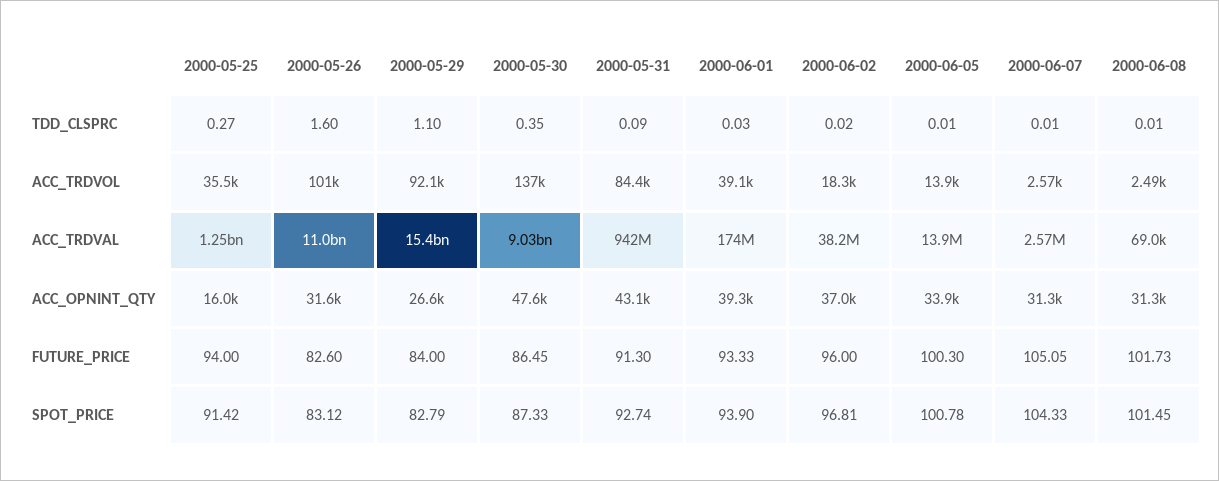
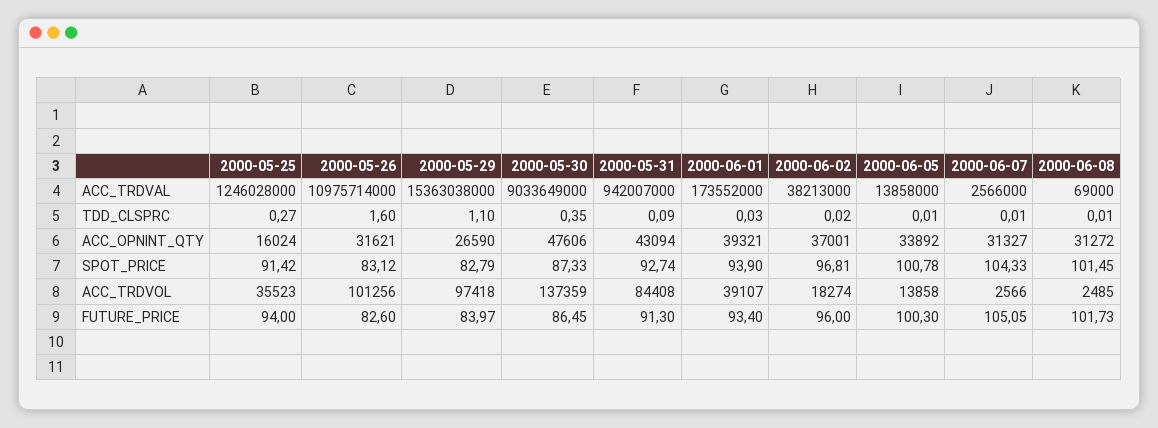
  {
    "2000-05-25": {
      "TDD_CLSPRC": 0.27,
      "ACC_TRDVOL": 35523,
      "ACC_TRDVAL": 1246028000,
      "ACC_OPNINT_QTY": 16024,
      "FUTURE_PRICE": 94,
      "SPOT_PRICE": 91.42
    },
    "2000-05-26": {
      "TDD_CLSPRC": 1.6,
      "ACC_TRDVOL": 101256,
      "ACC_TRDVAL": 10975714000,
      "ACC_OPNINT_QTY": 31621,
      "FUTURE_PRICE": 82.6,
      "SPOT_PRICE": 83.12
    },
    "2000-05-29": {
      "TDD_CLSPRC": 1.1,
-     "ACC_TRDVOL": 92100,
+     "ACC_TRDVOL": 97418,
      "ACC_TRDVAL": 15363038000,
      "ACC_OPNINT_QTY": 26590,
-     "FUTURE_PRICE": 84,
+     "FUTURE_PRICE": 83.97,
      "SPOT_PRICE": 82.79
    },
    "2000-05-30": {
      "TDD_CLSPRC": 0.35,
      "ACC_TRDVOL": 137359,
      "ACC_TRDVAL": 9033649000,
      "ACC_OPNINT_QTY": 47606,
      "FUTURE_PRICE": 86.45,
      "SPOT_PRICE": 87.33
    },
    "2000-05-31": {
      "TDD_CLSPRC": 0.09,
      "ACC_TRDVOL": 84408,
      "ACC_TRDVAL": 942007000,
      "ACC_OPNINT_QTY": 43094,
      "FUTURE_PRICE": 91.3,
      "SPOT_PRICE": 92.74
    },
    "2000-06-01": {
      "TDD_CLSPRC": 0.03,
      "ACC_TRDVOL": 39107,
      "ACC_TRDVAL": 173552000,
      "ACC_OPNINT_QTY": 39321,
-     "FUTURE_PRICE": 93.33,
+     "FUTURE_PRICE": 93.4,
      "SPOT_PRICE": 93.9
    },
    "2000-06-02": {
      "TDD_CLSPRC": 0.02,
      "ACC_TRDVOL": 18274,
      "ACC_TRDVAL": 38213000,
      "ACC_OPNINT_QTY": 37001,
      "FUTURE_PRICE": 96,
      "SPOT_PRICE": 96.81
    },
    "2000-06-05": {
      "TDD_CLSPRC": 0.01,
      "ACC_TRDVOL": 13858,
      "ACC_TRDVAL": 13858000,
      "ACC_OPNINT_QTY": 33892,
      "FUTURE_PRICE": 100.3,
      "SPOT_PRICE": 100.78
    },
    "2000-06-07": {
      "TDD_CLSPRC": 0.01,
      "ACC_TRDVOL": 2566,
      "ACC_TRDVAL": 2566000,
      "ACC_OPNINT_QTY": 31327,
      "FUTURE_PRICE": 105.05,
      "SPOT_PRICE": 104.33
    },
    "2000-06-08": {
      "TDD_CLSPRC": 0.01,
      "ACC_TRDVOL": 2485,
      "ACC_TRDVAL": 69000,
      "ACC_OPNINT_QTY": 31272,
      "FUTURE_PRICE": 101.73,
      "SPOT_PRICE": 101.45
    }
  }

